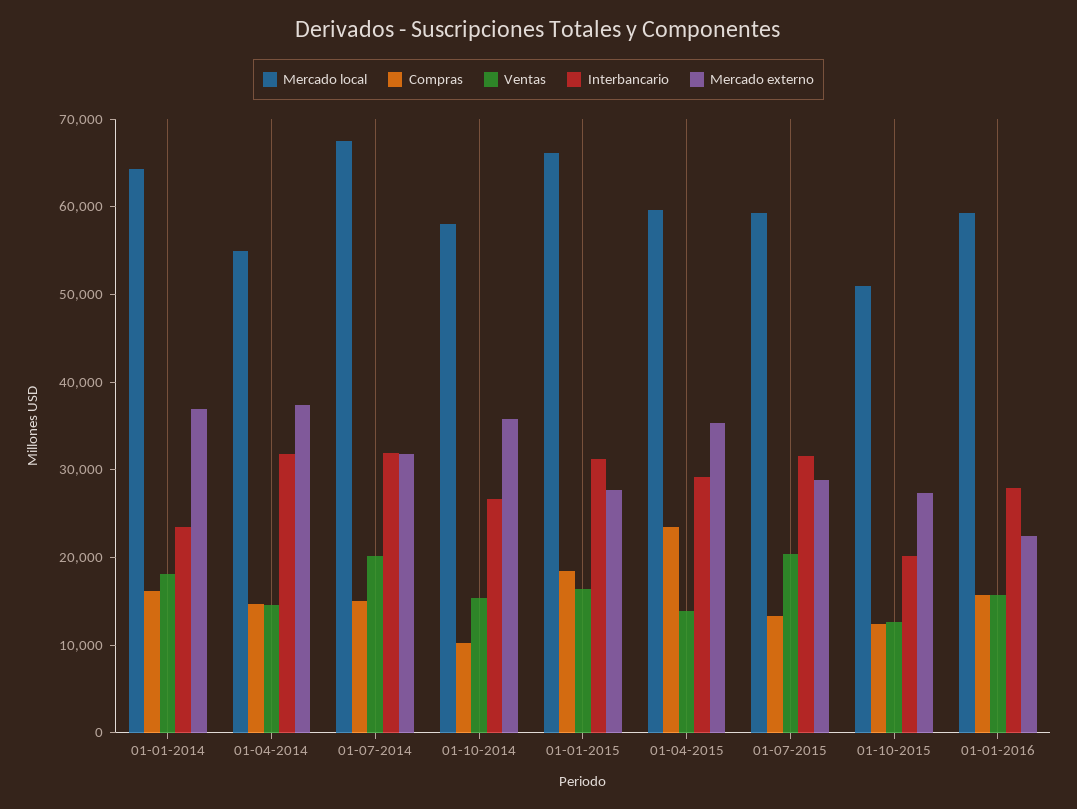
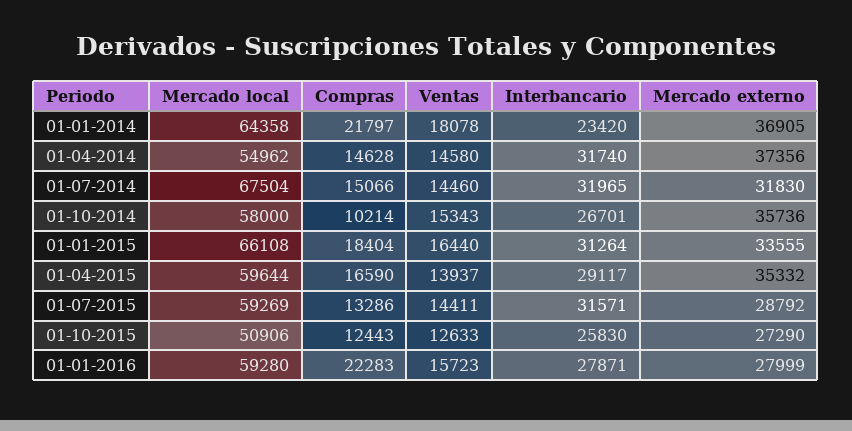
  {
    "Mercado local": {
      "01-01-2014": 64358,
      "01-04-2014": 54962,
      "01-07-2014": 67504,
      "01-10-2014": 58000,
      "01-01-2015": 66108,
      "01-04-2015": 59644,
      "01-07-2015": 59269,
      "01-10-2015": 50906,
      "01-01-2016": 59280
    },
    "Compras": {
-     "01-01-2014": 16000,
+     "01-01-2014": 21797,
      "01-04-2014": 14628,
      "01-07-2014": 15066,
      "01-10-2014": 10214,
      "01-01-2015": 18404,
-     "01-04-2015": 24000,
+     "01-04-2015": 16590,
      "01-07-2015": 13286,
      "01-10-2015": 12443,
-     "01-01-2016": 16000
+     "01-01-2016": 22283
    },
    "Ventas": {
      "01-01-2014": 18078,
      "01-04-2014": 14580,
-     "01-07-2014": 20000,
+     "01-07-2014": 14460,
      "01-10-2014": 15343,
      "01-01-2015": 16440,
      "01-04-2015": 13937,
-     "01-07-2015": 20000,
+     "01-07-2015": 14411,
      "01-10-2015": 12633,
      "01-01-2016": 15723
    },
    "Interbancario": {
      "01-01-2014": 23420,
      "01-04-2014": 31740,
      "01-07-2014": 31965,
      "01-10-2014": 26701,
      "01-01-2015": 31264,
      "01-04-2015": 29117,
      "01-07-2015": 31571,
-     "01-10-2015": 20000,
+     "01-10-2015": 25830,
      "01-01-2016": 27871
    },
    "Mercado externo": {
      "01-01-2014": 36905,
      "01-04-2014": 37356,
      "01-07-2014": 31830,
      "01-10-2014": 35736,
-     "01-01-2015": 28000,
+     "01-01-2015": 33555,
      "01-04-2015": 35332,
      "01-07-2015": 28792,
      "01-10-2015": 27290,
-     "01-01-2016": 22000
+     "01-01-2016": 27999
    }
  }

